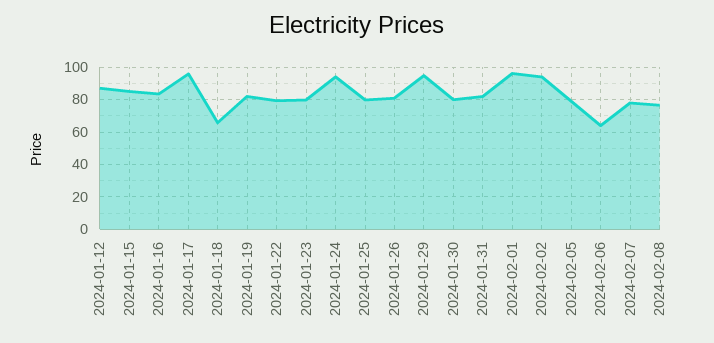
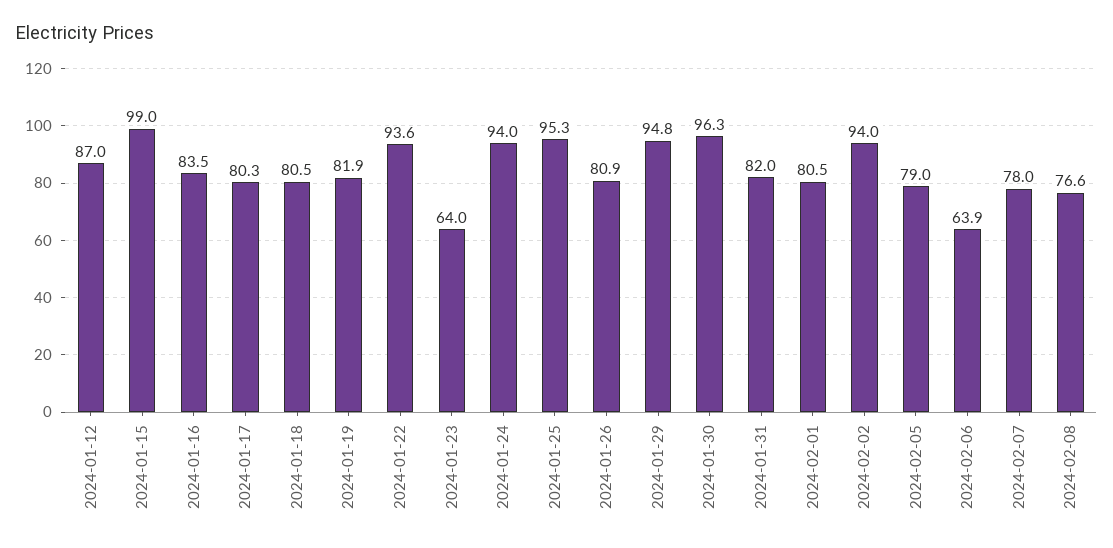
  {
    "2024-01-12": 87,
-   "2024-01-15": 85,
+   "2024-01-15": 99,
    "2024-01-16": 83.5,
-   "2024-01-17": 95,
+   "2024-01-17": 80.3,
-   "2024-01-18": 65,
+   "2024-01-18": 80.5,
    "2024-01-19": 81.9,
-   "2024-01-22": 80,
+   "2024-01-22": 93.6,
-   "2024-01-23": 80,
+   "2024-01-23": 64,
    "2024-01-24": 94,
-   "2024-01-25": 80,
+   "2024-01-25": 95.3,
    "2024-01-26": 80.9,
    "2024-01-29": 94.8,
-   "2024-01-30": 80,
+   "2024-01-30": 96.3,
    "2024-01-31": 82,
-   "2024-02-01": 95,
+   "2024-02-01": 80.5,
    "2024-02-02": 94,
    "2024-02-05": 79,
    "2024-02-06": 63.9,
    "2024-02-07": 78,
    "2024-02-08": 76.6
  }

